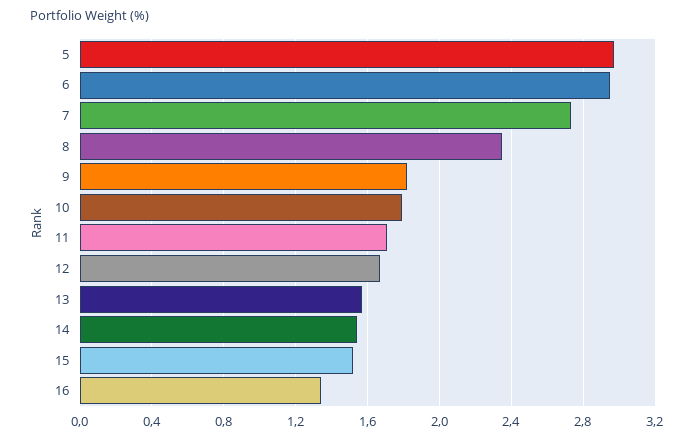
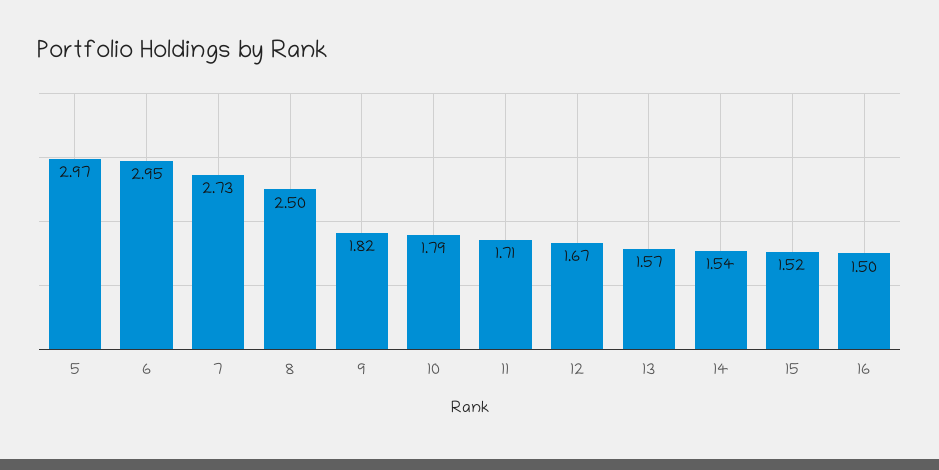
  {
    "5": 2.97,
    "6": 2.95,
    "7": 2.73,
-   "8": 2.35,
+   "8": 2.5,
    "9": 1.82,
    "10": 1.79,
    "11": 1.71,
    "12": 1.67,
    "13": 1.57,
    "14": 1.54,
    "15": 1.52,
-   "16": 1.35
+   "16": 1.5
  }

